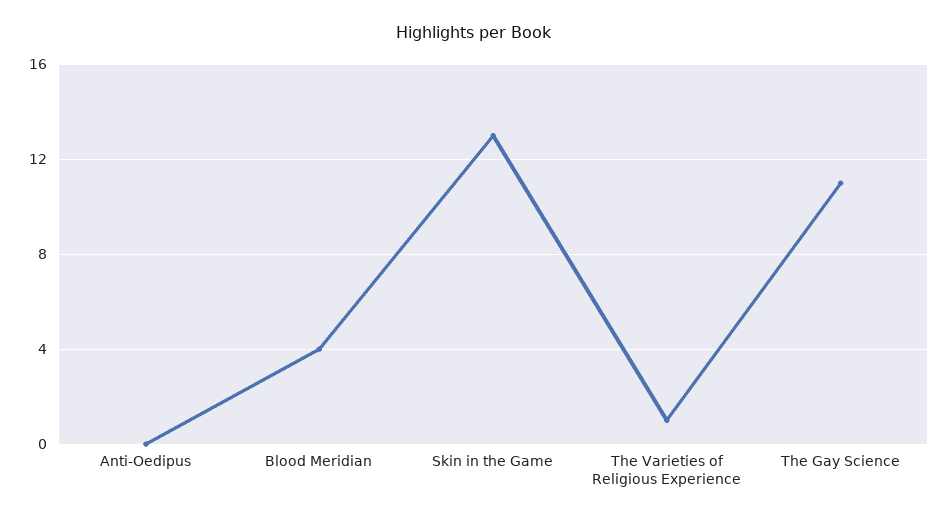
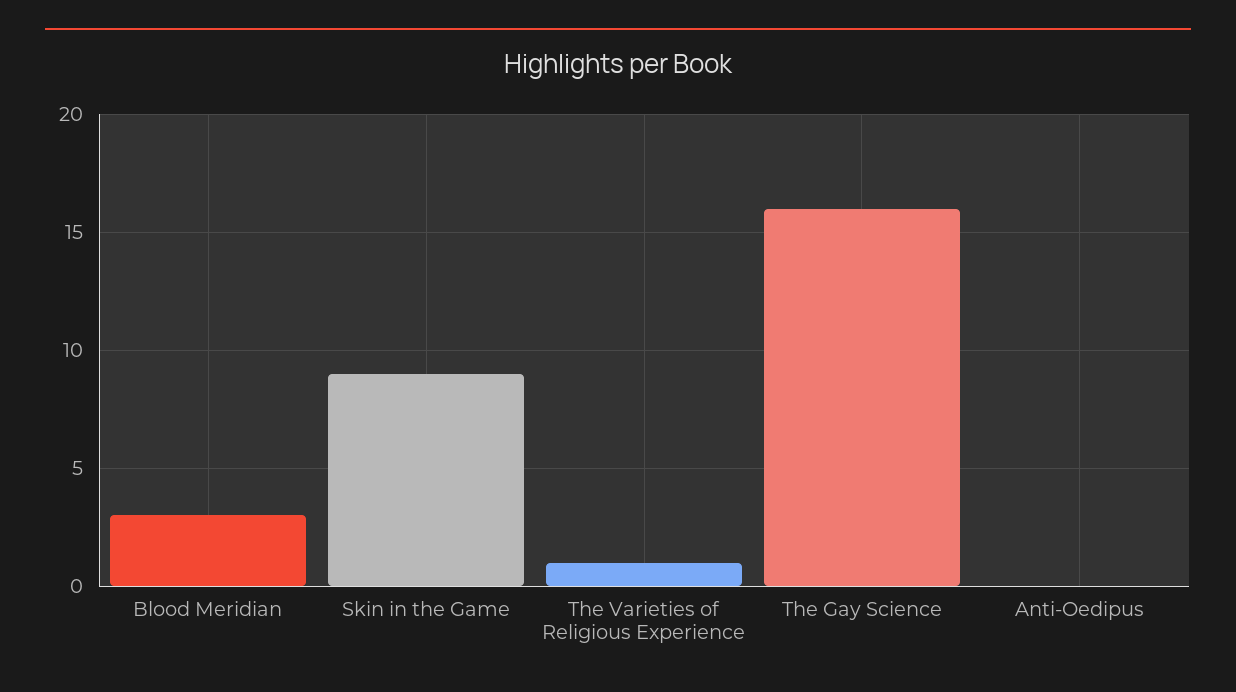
  {
    "Anti-Oedipus": 0,
-   "Blood Meridian": 4,
+   "Blood Meridian": 3,
-   "Skin in the Game": 13,
+   "Skin in the Game": 9,
    "The Varieties of Religious Experience": 1,
-   "The Gay Science": 11
+   "The Gay Science": 16
  }

